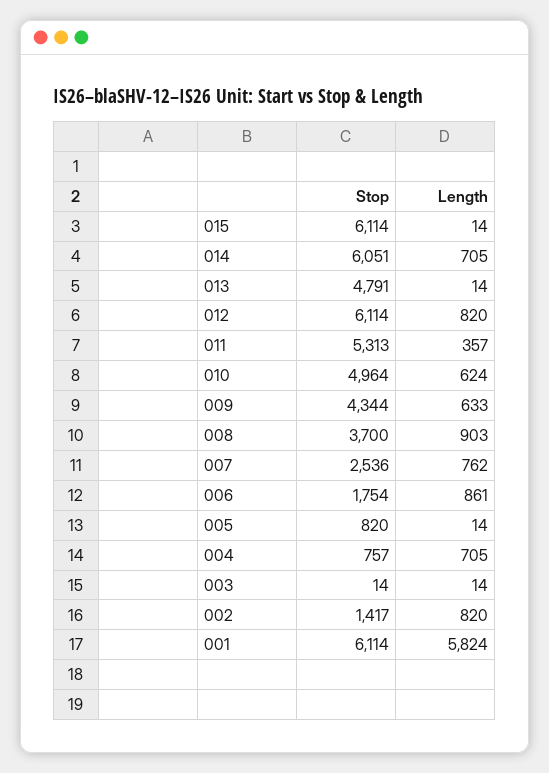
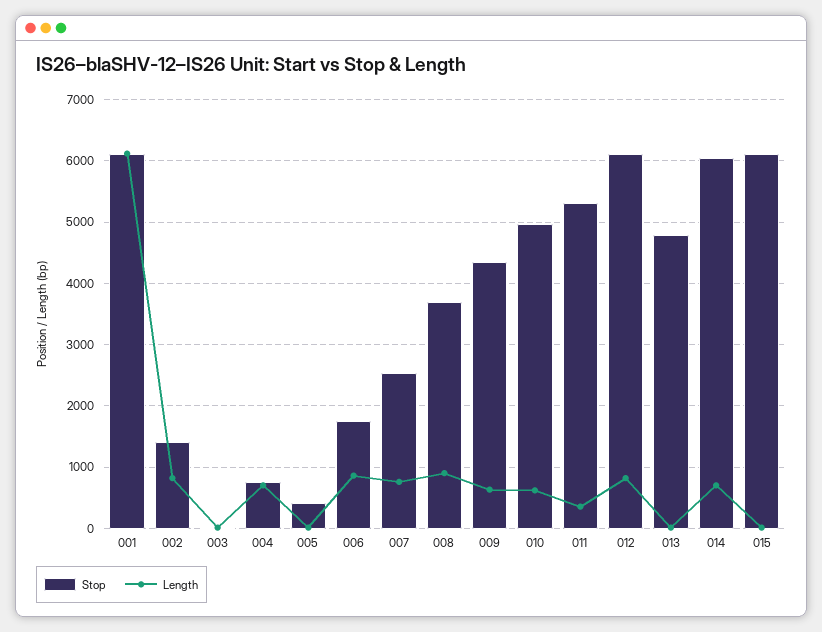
  {
    "Stop": {
      "015": 6114,
      "014": 6051,
      "013": 4791,
      "012": 6114,
      "011": 5313,
      "010": 4964,
      "009": 4344,
      "008": 3700,
      "007": 2536,
      "006": 1754,
-     "005": 820,
+     "005": 400,
      "004": 757,
      "003": 14,
      "002": 1417,
      "001": 6114
    },
    "Length": {
      "015": 14,
      "014": 705,
      "013": 14,
      "012": 820,
      "011": 357,
      "010": 624,
      "009": 633,
      "008": 903,
      "007": 762,
      "006": 861,
      "005": 14,
      "004": 705,
      "003": 14,
      "002": 820,
-     "001": 5824
+     "001": 6100
    }
  }

